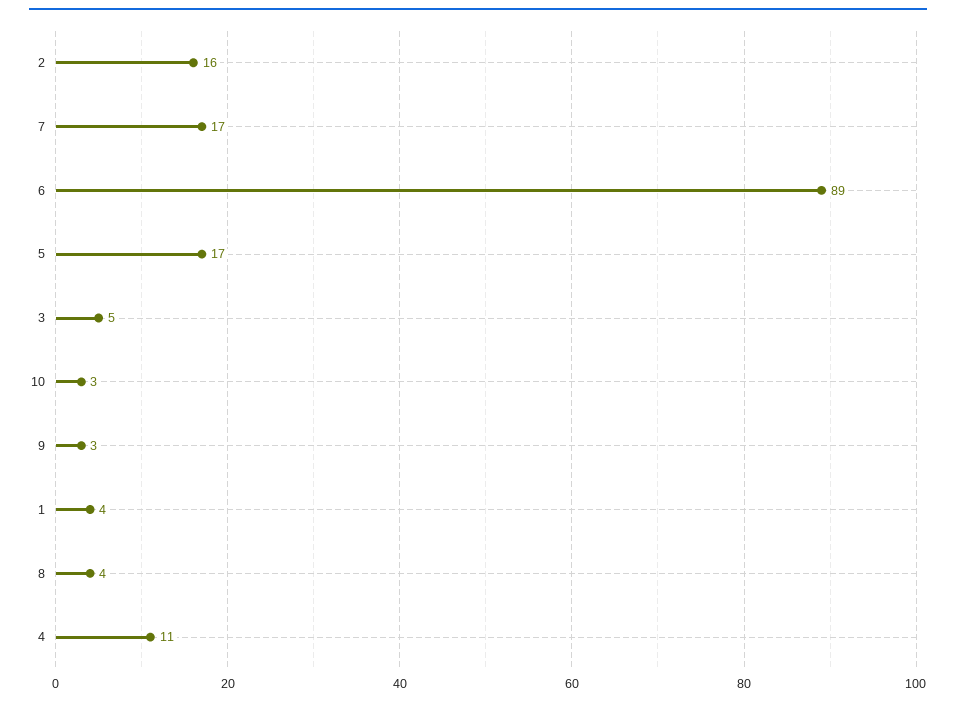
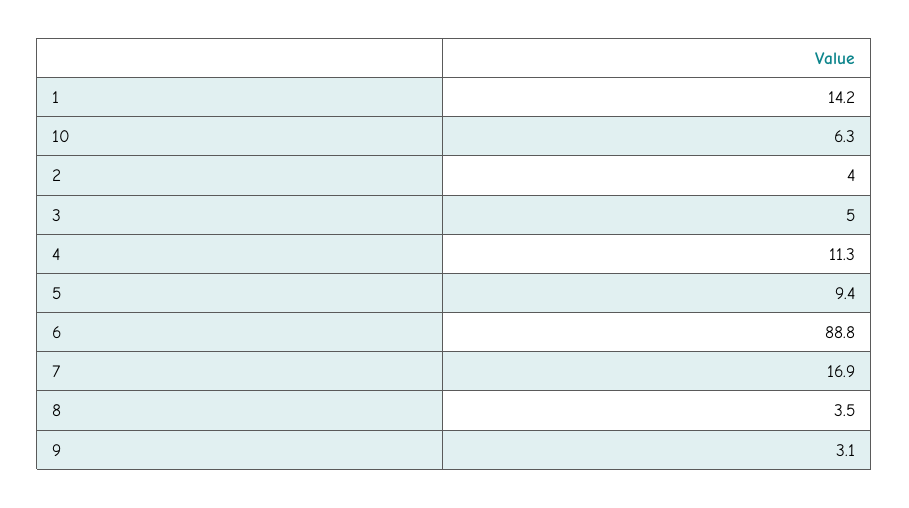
  {
-   "2": 16,
+   "2": 4,
    "7": 16.9,
    "6": 88.8,
-   "5": 17,
+   "5": 9.4,
    "3": 5,
-   "10": 3,
+   "10": 6.3,
    "9": 3.1,
-   "1": 4,
+   "1": 14.2,
    "8": 3.5,
    "4": 11.3
  }

